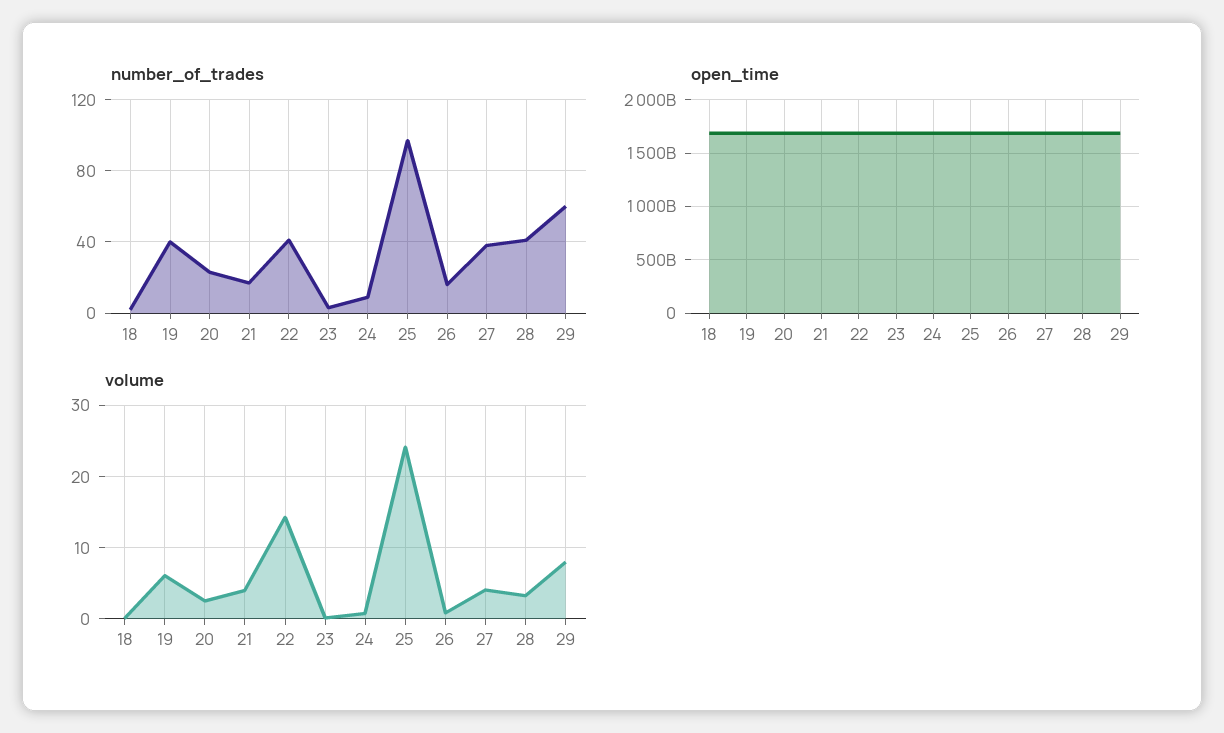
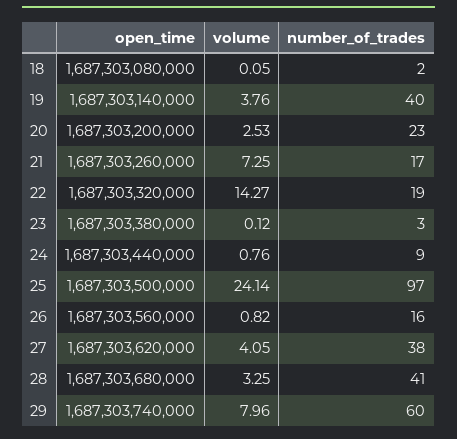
  {
    "number_of_trades": {
      "18": 2,
      "19": 40,
      "20": 23,
      "21": 17,
-     "22": 40,
+     "22": 19,
      "23": 3,
      "24": 9,
      "25": 97,
      "26": 16,
      "27": 38,
      "28": 41,
      "29": 60
    },
    "open_time": {
      "18": 1687303080000,
      "19": 1687303140000,
      "20": 1687303200000,
      "21": 1687303260000,
      "22": 1687303320000,
      "23": 1687303380000,
      "24": 1687303440000,
      "25": 1687303500000,
      "26": 1687303560000,
      "27": 1687303620000,
      "28": 1687303680000,
      "29": 1687303740000
    },
    "volume": {
      "18": 0.05,
-     "19": 6,
+     "19": 3.76,
      "20": 2.53,
-     "21": 4,
+     "21": 7.25,
      "22": 14.27,
      "23": 0.12,
      "24": 0.76,
      "25": 24.14,
      "26": 0.82,
      "27": 4.05,
      "28": 3.25,
      "29": 7.96
    }
  }

